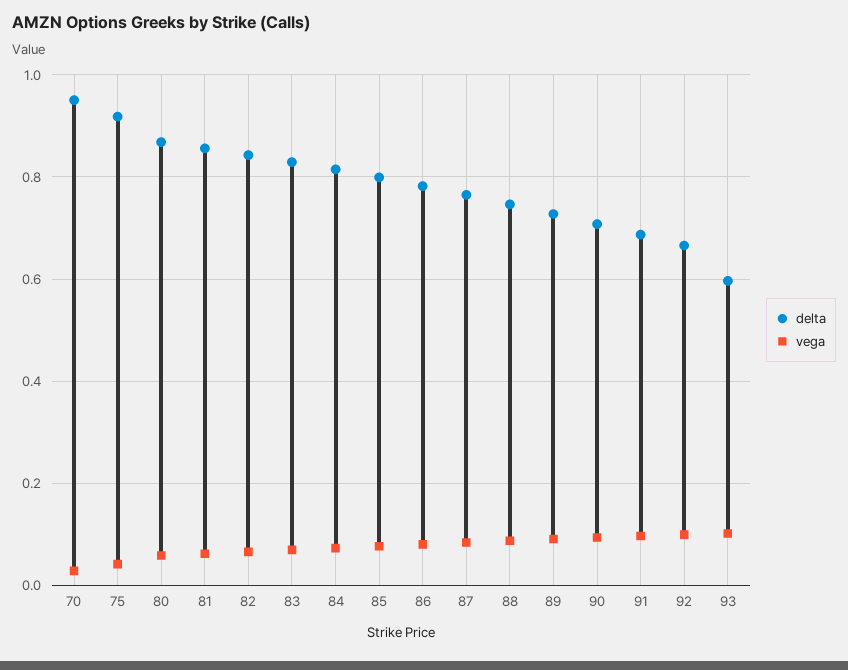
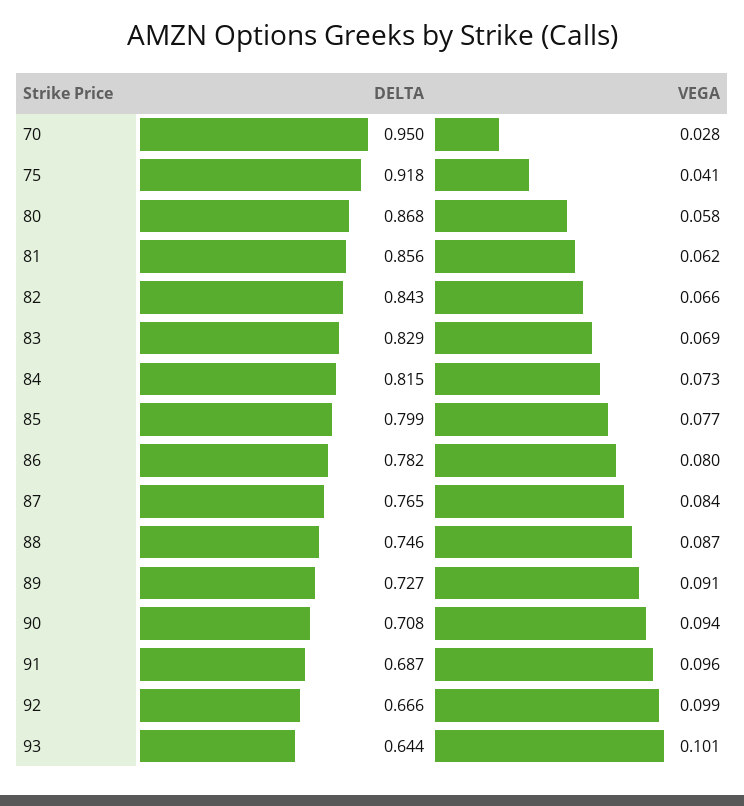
  {
    "delta": {
      "70": 0.95,
      "75": 0.918,
      "80": 0.868,
      "81": 0.856,
      "82": 0.843,
      "83": 0.829,
      "84": 0.815,
      "85": 0.799,
      "86": 0.782,
      "87": 0.765,
      "88": 0.746,
      "89": 0.727,
      "90": 0.708,
      "91": 0.687,
      "92": 0.666,
-     "93": 0.6
+     "93": 0.644
    },
    "vega": {
      "70": 0.028,
      "75": 0.041,
      "80": 0.058,
      "81": 0.062,
      "82": 0.066,
      "83": 0.069,
      "84": 0.073,
      "85": 0.077,
      "86": 0.08,
      "87": 0.084,
      "88": 0.087,
      "89": 0.091,
      "90": 0.094,
      "91": 0.096,
      "92": 0.099,
      "93": 0.101
    }
  }

